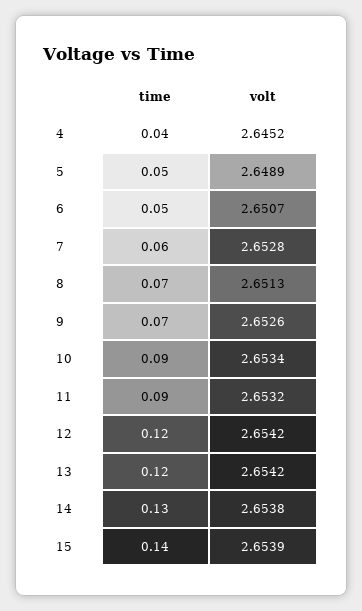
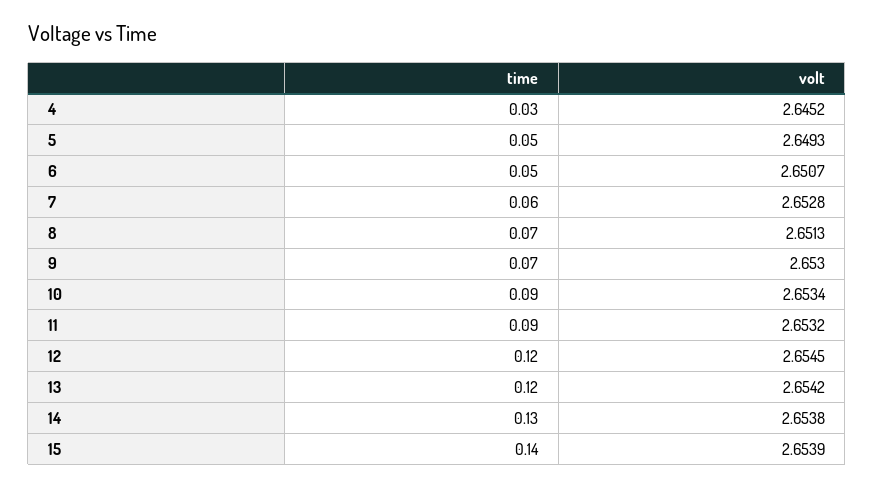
  {
    "time": {
-     "4": 0.04,
+     "4": 0.03,
      "5": 0.05,
      "6": 0.05,
      "7": 0.06,
      "8": 0.07,
      "9": 0.07,
      "10": 0.09,
      "11": 0.09,
      "12": 0.12,
      "13": 0.12,
      "14": 0.13,
      "15": 0.14
    },
    "volt": {
      "4": 2.6452,
-     "5": 2.6489,
+     "5": 2.6493,
      "6": 2.6507,
      "7": 2.6528,
      "8": 2.6513,
-     "9": 2.6526,
+     "9": 2.653,
      "10": 2.6534,
      "11": 2.6532,
-     "12": 2.6542,
+     "12": 2.6545,
      "13": 2.6542,
      "14": 2.6538,
      "15": 2.6539
    }
  }

